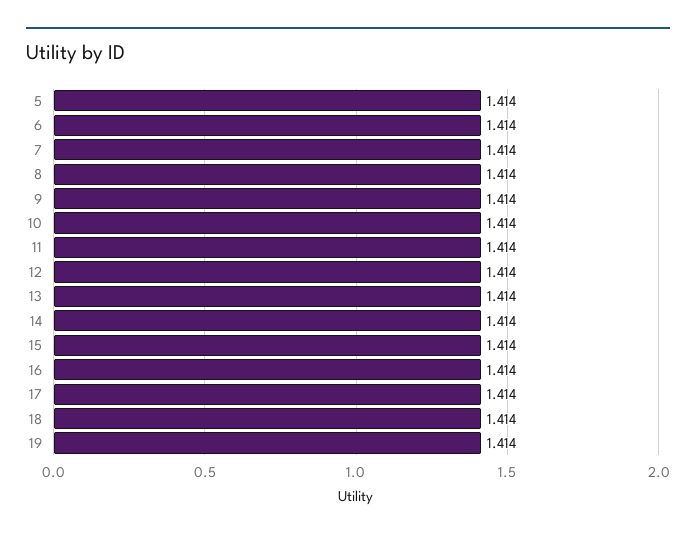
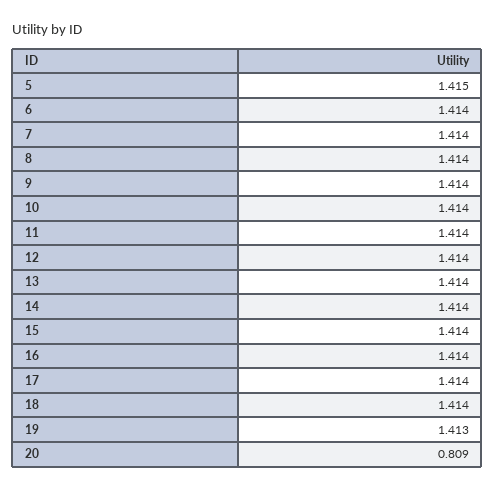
  {
-   "5": 1.414,
+   "5": 1.415,
    "6": 1.414,
    "7": 1.414,
    "8": 1.414,
    "9": 1.414,
    "10": 1.414,
    "11": 1.414,
    "12": 1.414,
    "13": 1.414,
    "14": 1.414,
    "15": 1.414,
    "16": 1.414,
    "17": 1.414,
    "18": 1.414,
-   "19": 1.414
+   "19": 1.413,
+   "20": 0.809
  }

